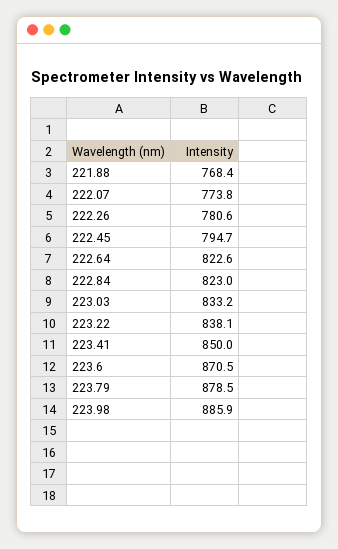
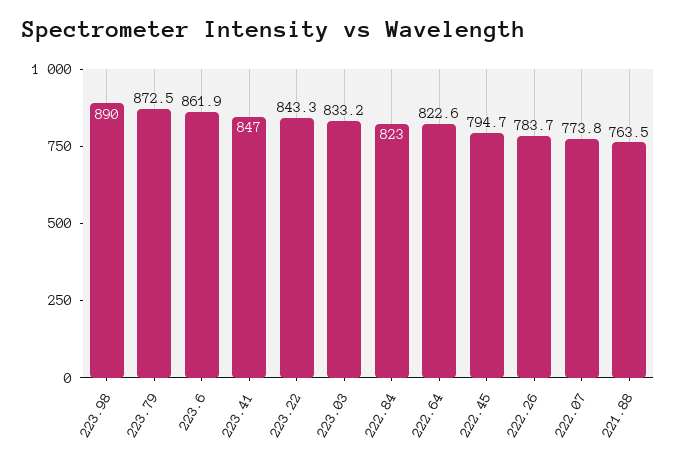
  {
-   "221.88": 768.4,
+   "221.88": 763.5,
    "222.07": 773.8,
-   "222.26": 780.6,
+   "222.26": 783.7,
    "222.45": 794.7,
    "222.64": 822.6,
    "222.84": 823,
    "223.03": 833.2,
-   "223.22": 838.1,
+   "223.22": 843.3,
-   "223.41": 850,
+   "223.41": 847,
-   "223.6": 870.5,
+   "223.6": 861.9,
-   "223.79": 878.5,
+   "223.79": 872.5,
-   "223.98": 885.9
+   "223.98": 890
  }

